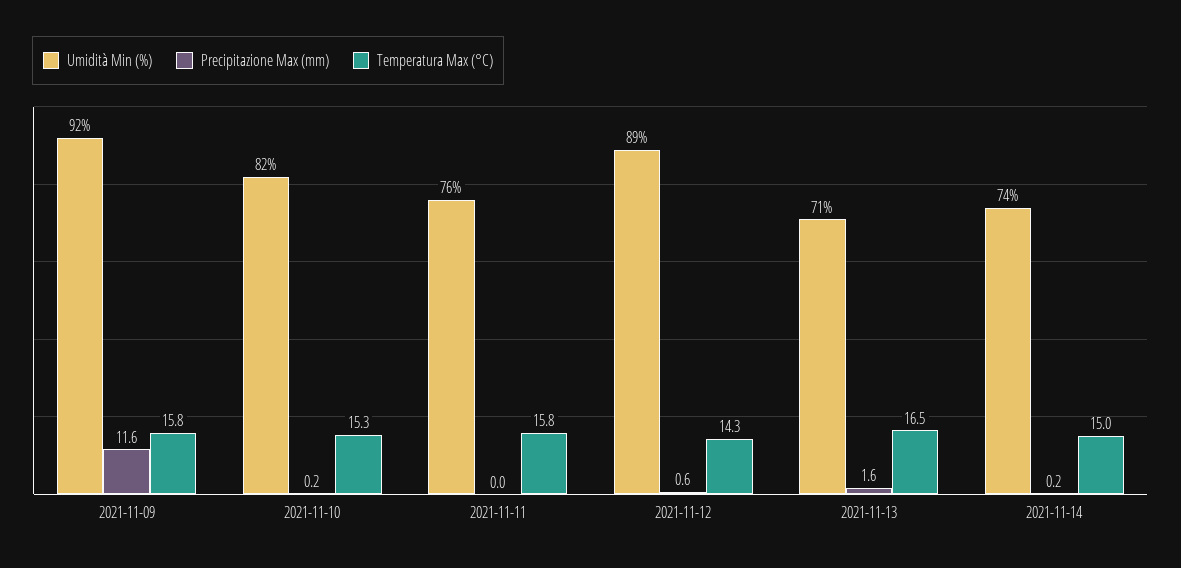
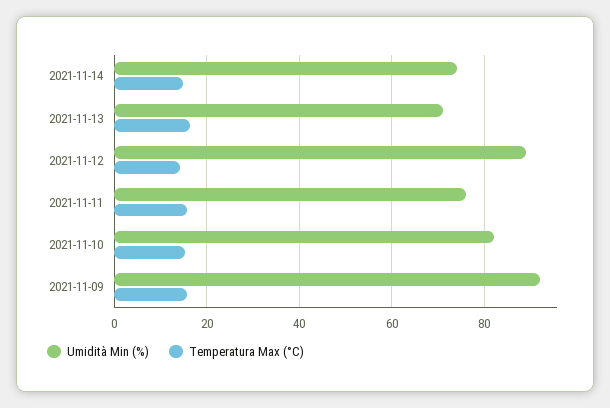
  {
    "Umidità Min (%)": {
      "2021-11-09": 92,
      "2021-11-10": 82,
      "2021-11-11": 76,
      "2021-11-12": 89,
      "2021-11-13": 71,
      "2021-11-14": 74
    },
-   "Precipitazione Max (mm)": {
-     "2021-11-09": 11.6,
-     "2021-11-10": 0.2,
-     "2021-11-11": 0,
-     "2021-11-12": 0.6,
-     "2021-11-13": 1.6,
-     "2021-11-14": 0.2
-   },
    "Temperatura Max (°C)": {
      "2021-11-09": 15.8,
      "2021-11-10": 15.3,
      "2021-11-11": 15.8,
      "2021-11-12": 14.3,
      "2021-11-13": 16.5,
      "2021-11-14": 15
    }
  }

